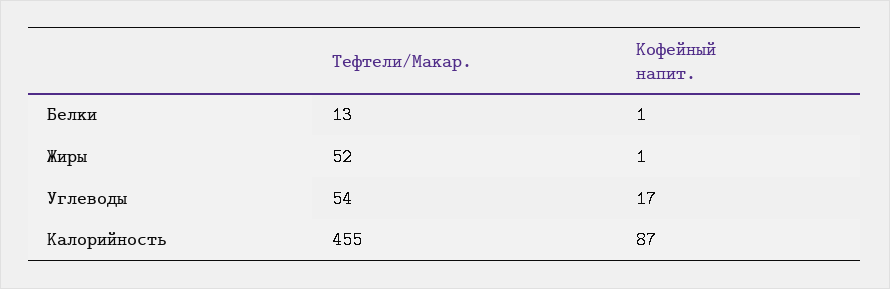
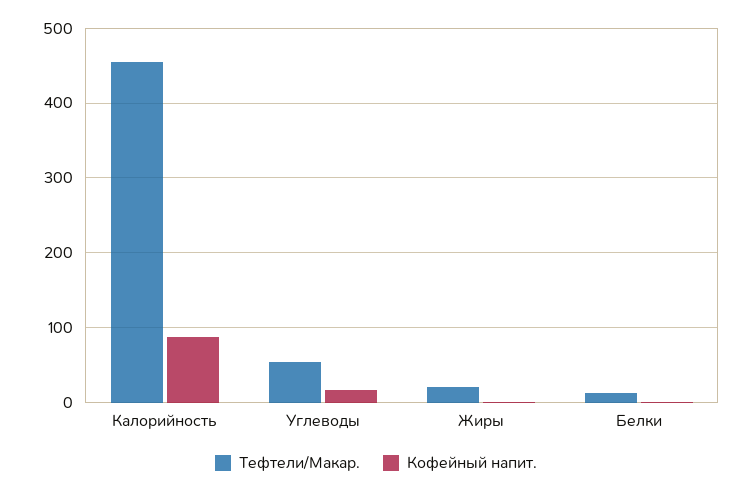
  {
    "Тефтели/Макар.": {
      "Белки": 13,
-     "Жиры": 52,
+     "Жиры": 20,
      "Углеводы": 54,
      "Калорийность": 455
    },
    "Кофейный напит.": {
      "Белки": 1,
      "Жиры": 1,
      "Углеводы": 17,
      "Калорийность": 87
    }
  }

